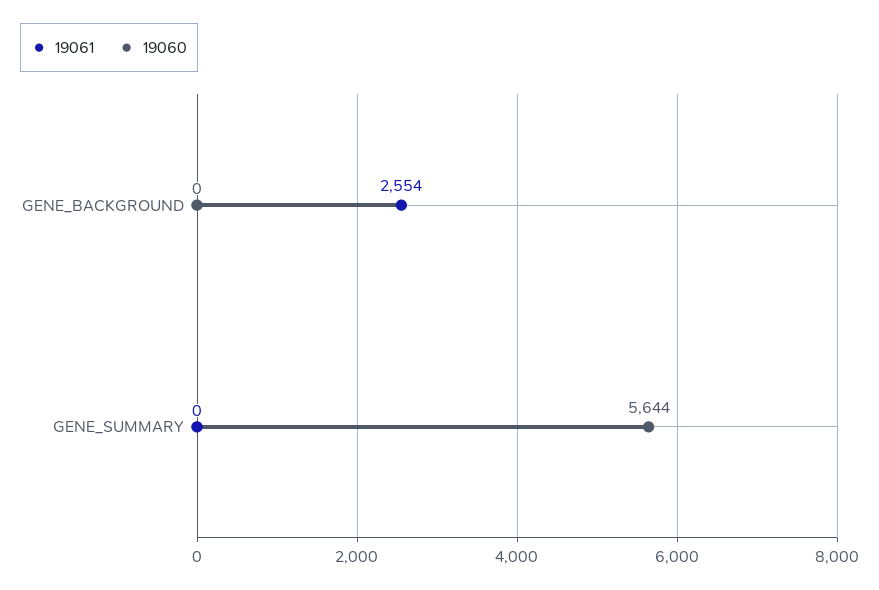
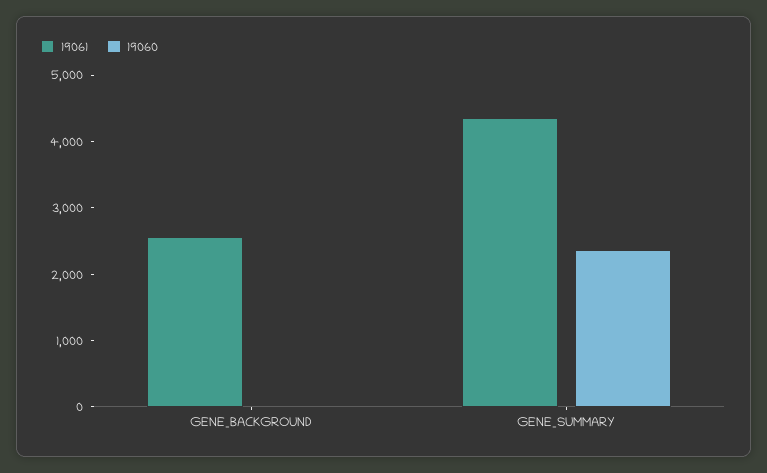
  {
    "19061": {
      "GENE_BACKGROUND": 2554,
-     "GENE_SUMMARY": 0
+     "GENE_SUMMARY": 4400
    },
    "19060": {
      "GENE_BACKGROUND": 0,
-     "GENE_SUMMARY": 5644
+     "GENE_SUMMARY": 2400
    }
  }

